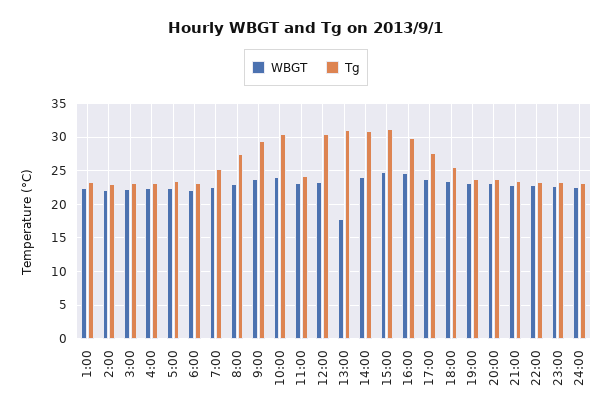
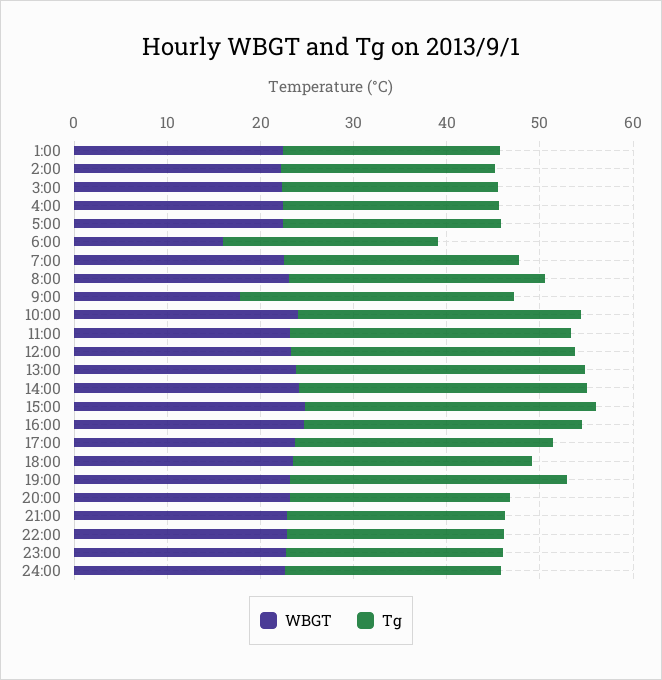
  {
    "WBGT": {
      "1:00": 22,
      "2:00": 22,
      "3:00": 22,
      "4:00": 22,
      "5:00": 22,
-     "6:00": 22,
+     "6:00": 16,
      "7:00": 23,
      "8:00": 23,
-     "9:00": 24,
+     "9:00": 18,
      "10:00": 24,
      "11:00": 23,
      "12:00": 23,
-     "13:00": 18,
+     "13:00": 24,
      "14:00": 24,
      "15:00": 25,
      "16:00": 25,
      "17:00": 24,
      "18:00": 24,
      "19:00": 23,
      "20:00": 23,
      "21:00": 23,
      "22:00": 23,
      "23:00": 23,
      "24:00": 23
    },
    "Tg": {
      "1:00": 23,
      "2:00": 23,
      "3:00": 23,
      "4:00": 23,
      "5:00": 23,
      "6:00": 23,
      "7:00": 25,
      "8:00": 28,
      "9:00": 29,
      "10:00": 30,
-     "11:00": 24,
+     "11:00": 30,
      "12:00": 31,
      "13:00": 31,
      "14:00": 31,
      "15:00": 31,
      "16:00": 30,
      "17:00": 28,
      "18:00": 26,
-     "19:00": 24,
+     "19:00": 30,
      "20:00": 24,
      "21:00": 23,
      "22:00": 23,
      "23:00": 23,
      "24:00": 23
    }
  }

